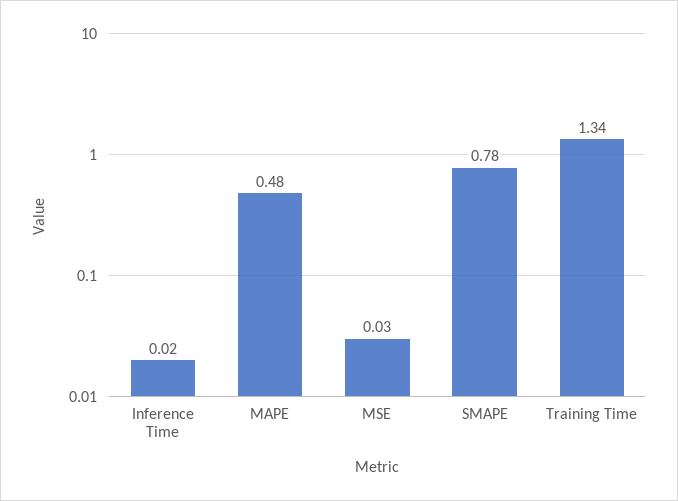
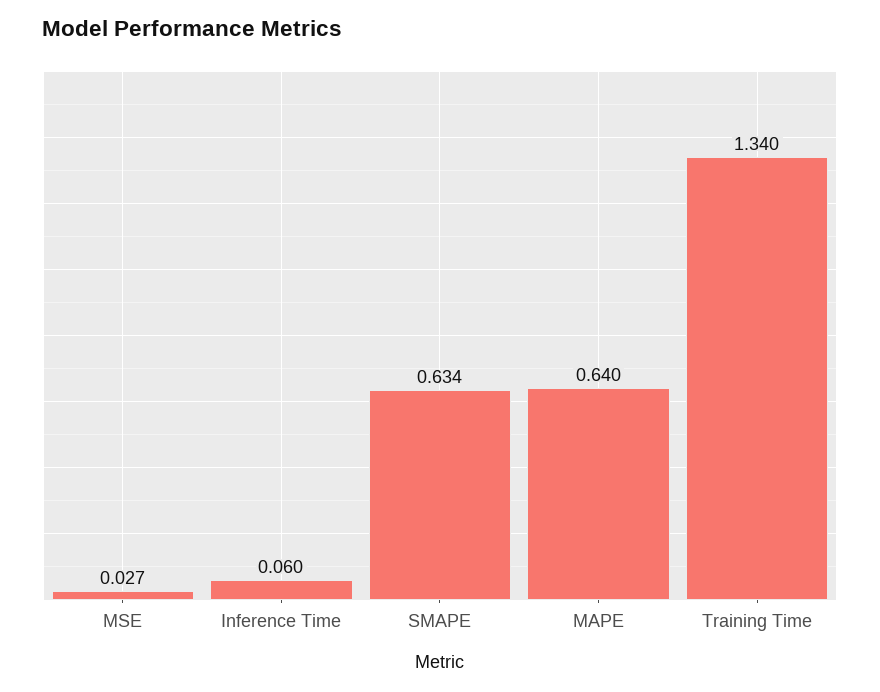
  {
-   "Inference Time": 0.02,
+   "Inference Time": 0.06,
-   "MAPE": 0.48,
+   "MAPE": 0.64,
    "MSE": 0.027,
-   "SMAPE": 0.78,
+   "SMAPE": 0.634,
    "Training Time": 1.34
  }

